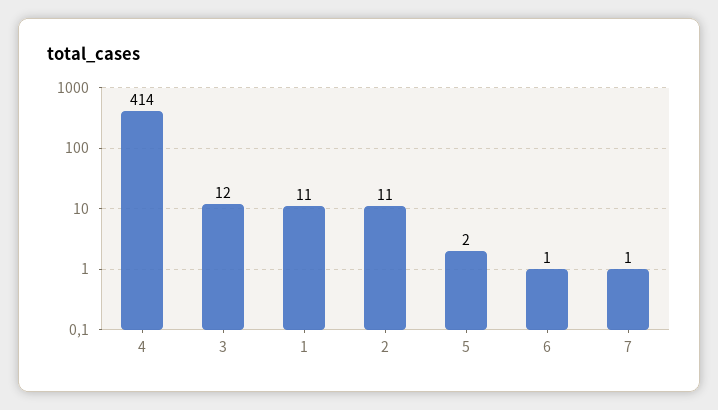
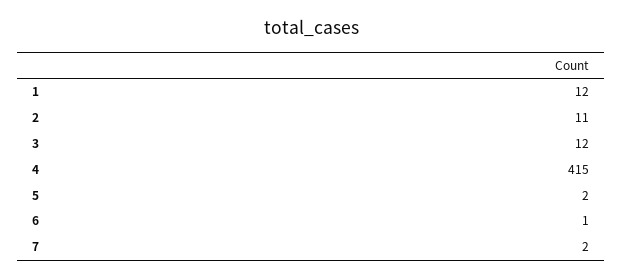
  {
-   "4": 414,
+   "4": 415,
    "3": 12,
-   "1": 11,
+   "1": 12,
    "2": 11,
    "5": 2,
    "6": 1,
-   "7": 1
+   "7": 2
  }

